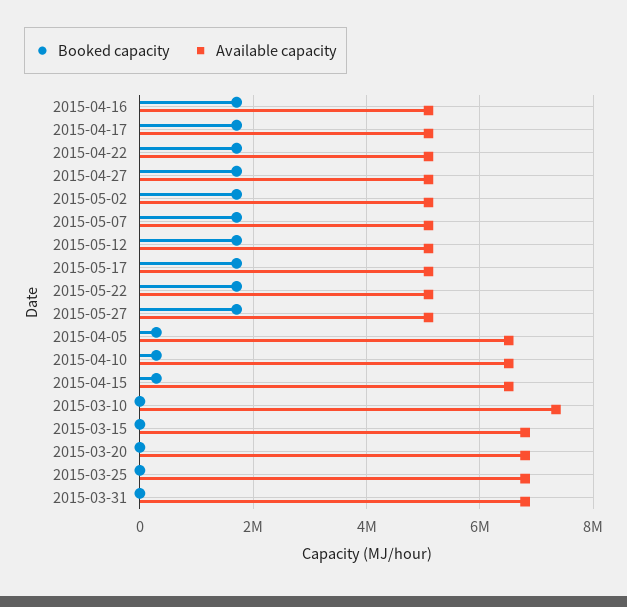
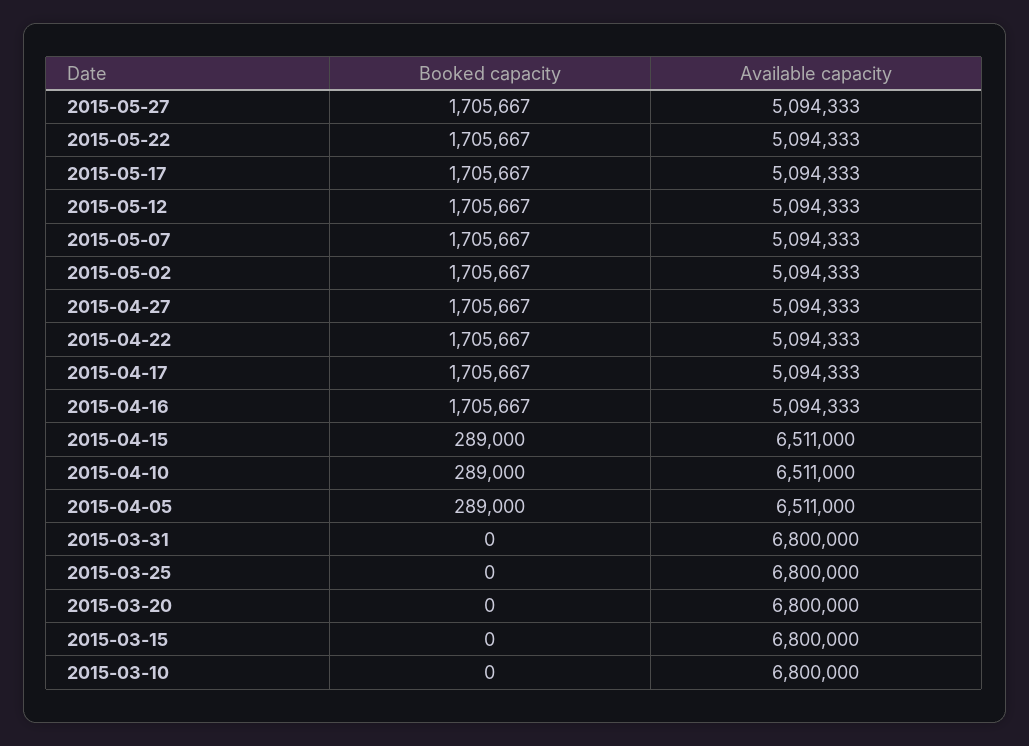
  {
    "Booked capacity": {
      "2015-04-16": 1705667,
      "2015-04-17": 1705667,
      "2015-04-22": 1705667,
      "2015-04-27": 1705667,
      "2015-05-02": 1705667,
      "2015-05-07": 1705667,
      "2015-05-12": 1705667,
      "2015-05-17": 1705667,
      "2015-05-22": 1705667,
      "2015-05-27": 1705667,
      "2015-04-05": 289000,
      "2015-04-10": 289000,
      "2015-04-15": 289000,
      "2015-03-10": 0,
      "2015-03-15": 0,
      "2015-03-20": 0,
      "2015-03-25": 0,
      "2015-03-31": 0
    },
    "Available capacity": {
      "2015-04-16": 5094333,
      "2015-04-17": 5094333,
      "2015-04-22": 5094333,
      "2015-04-27": 5094333,
      "2015-05-02": 5094333,
      "2015-05-07": 5094333,
      "2015-05-12": 5094333,
      "2015-05-17": 5094333,
      "2015-05-22": 5094333,
      "2015-05-27": 5094333,
      "2015-04-05": 6511000,
      "2015-04-10": 6511000,
      "2015-04-15": 6511000,
-     "2015-03-10": 7400000,
+     "2015-03-10": 6800000,
      "2015-03-15": 6800000,
      "2015-03-20": 6800000,
      "2015-03-25": 6800000,
      "2015-03-31": 6800000
    }
  }

